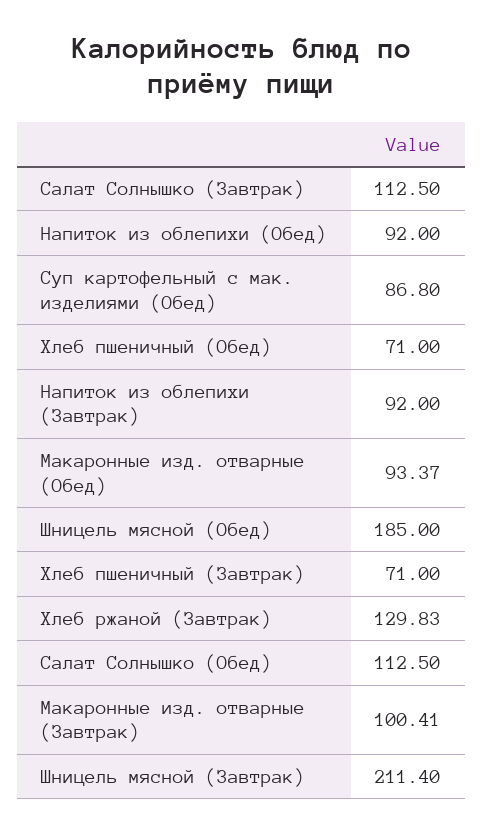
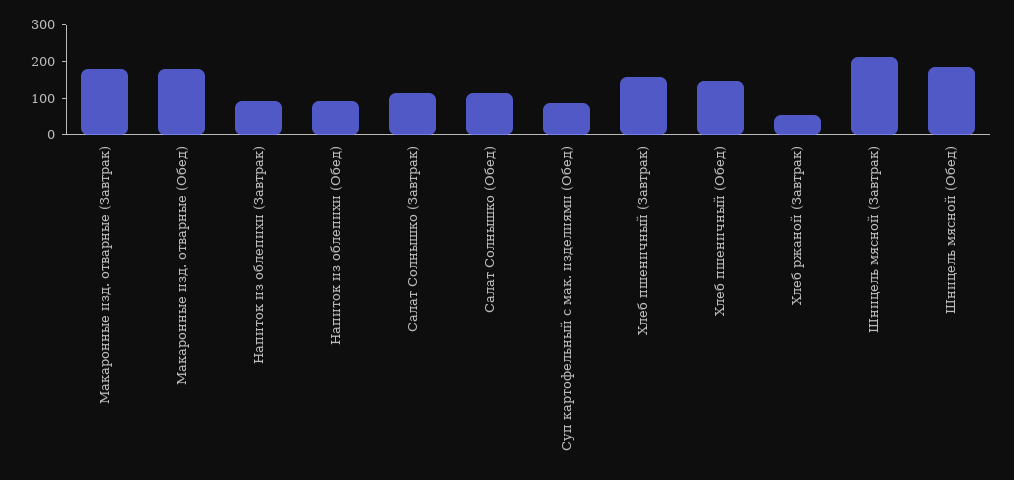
  {
    "Салат Солнышко (Завтрак)": 112.5,
    "Напиток из облепихи (Обед)": 92,
    "Суп картофельный с мак. изделиями (Обед)": 86.8,
-   "Хлеб пшеничный (Обед)": 71,
+   "Хлеб пшеничный (Обед)": 150,
    "Напиток из облепихи (Завтрак)": 92,
-   "Макаронные изд. отварные (Обед)": 93.37,
+   "Макаронные изд. отварные (Обед)": 175,
    "Шницель мясной (Обед)": 185,
-   "Хлеб пшеничный (Завтрак)": 71,
+   "Хлеб пшеничный (Завтрак)": 150,
-   "Хлеб ржаной (Завтрак)": 129.83,
+   "Хлеб ржаной (Завтрак)": 50,
    "Салат Солнышко (Обед)": 112.5,
-   "Макаронные изд. отварные (Завтрак)": 100.41,
+   "Макаронные изд. отварные (Завтрак)": 175,
    "Шницель мясной (Завтрак)": 211.4
  }

